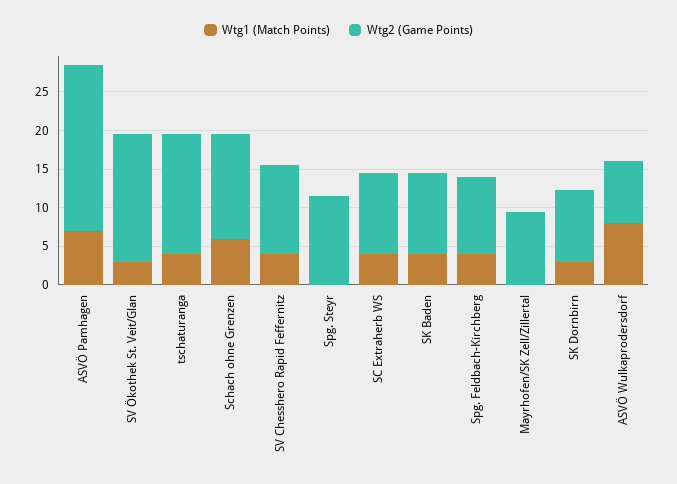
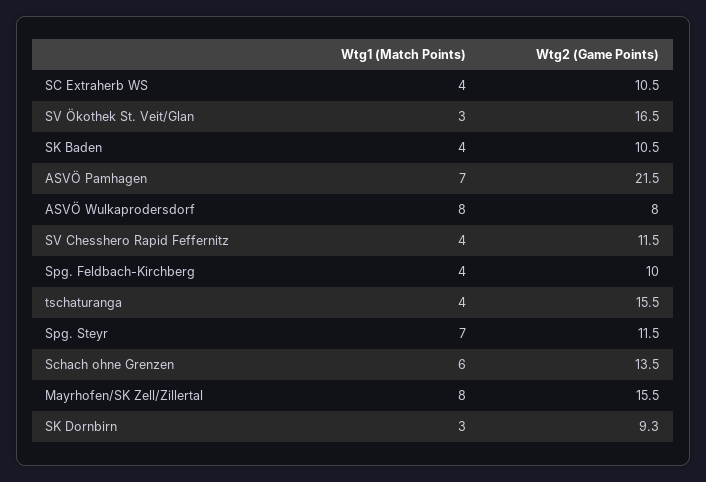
  {
    "Wtg1 (Match Points)": {
      "ASVÖ Pamhagen": 7,
      "SV Ökothek St. Veit/Glan": 3,
      "tschaturanga": 4,
      "Schach ohne Grenzen": 6,
      "SV Chesshero Rapid Feffernitz": 4,
-     "Spg. Steyr": 0,
+     "Spg. Steyr": 7,
      "SC Extraherb WS": 4,
      "SK Baden": 4,
      "Spg. Feldbach-Kirchberg": 4,
-     "Mayrhofen/SK Zell/Zillertal": 0,
+     "Mayrhofen/SK Zell/Zillertal": 8,
      "SK Dornbirn": 3,
      "ASVÖ Wulkaprodersdorf": 8
    },
    "Wtg2 (Game Points)": {
      "ASVÖ Pamhagen": 21.5,
      "SV Ökothek St. Veit/Glan": 16.5,
      "tschaturanga": 15.5,
      "Schach ohne Grenzen": 13.5,
      "SV Chesshero Rapid Feffernitz": 11.5,
      "Spg. Steyr": 11.5,
      "SC Extraherb WS": 10.5,
      "SK Baden": 10.5,
      "Spg. Feldbach-Kirchberg": 10,
-     "Mayrhofen/SK Zell/Zillertal": 10,
+     "Mayrhofen/SK Zell/Zillertal": 15.5,
      "SK Dornbirn": 9.3,
      "ASVÖ Wulkaprodersdorf": 8
    }
  }

